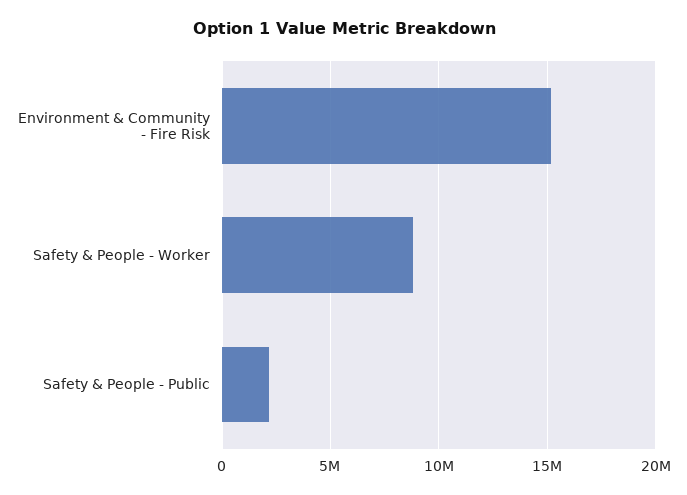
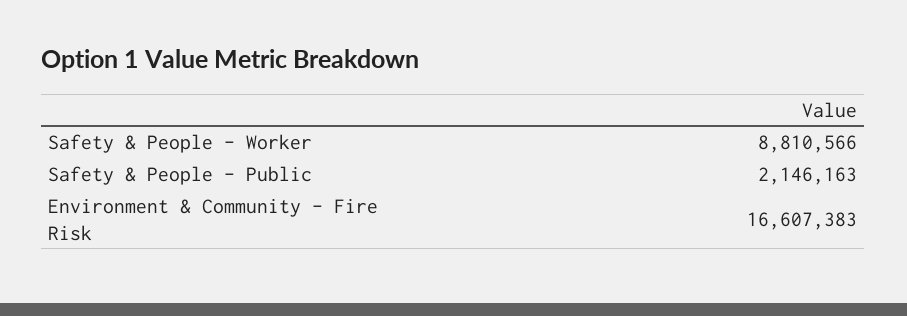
  {
-   "Environment & Community - Fire Risk": 15000000,
+   "Environment & Community - Fire Risk": 16607383,
    "Safety & People - Worker": 8810566,
    "Safety & People - Public": 2146163
  }

